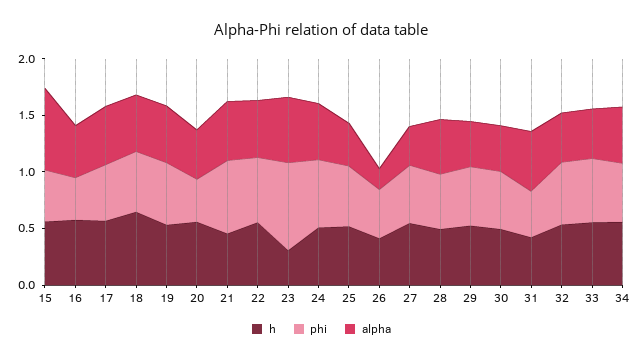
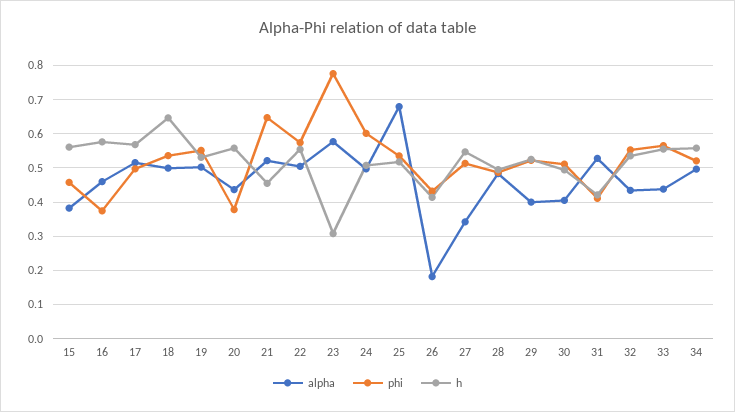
  {
    "h": {
      "15": 0.56,
      "16": 0.58,
      "17": 0.56,
      "18": 0.64,
      "19": 0.54,
      "20": 0.56,
      "21": 0.46,
      "22": 0.56,
      "23": 0.3,
      "24": 0.5,
      "25": 0.52,
      "26": 0.42,
      "27": 0.54,
      "28": 0.5,
      "29": 0.52,
      "30": 0.5,
      "31": 0.42,
      "32": 0.54,
      "33": 0.56,
      "34": 0.56
    },
    "phi": {
      "15": 0.46,
      "16": 0.38,
      "17": 0.5,
      "18": 0.54,
      "19": 0.56,
      "20": 0.38,
      "21": 0.64,
      "22": 0.58,
      "23": 0.78,
      "24": 0.6,
      "25": 0.54,
      "26": 0.44,
      "27": 0.52,
      "28": 0.48,
      "29": 0.52,
      "30": 0.52,
      "31": 0.42,
      "32": 0.56,
      "33": 0.56,
      "34": 0.52
    },
    "alpha": {
-     "15": 0.7,
+     "15": 0.38,
      "16": 0.46,
      "17": 0.52,
      "18": 0.5,
      "19": 0.5,
      "20": 0.44,
      "21": 0.52,
      "22": 0.5,
      "23": 0.58,
      "24": 0.5,
-     "25": 0.4,
+     "25": 0.68,
      "26": 0.18,
      "27": 0.34,
      "28": 0.48,
      "29": 0.4,
      "30": 0.4,
      "31": 0.52,
      "32": 0.44,
      "33": 0.44,
      "34": 0.5
    }
  }

